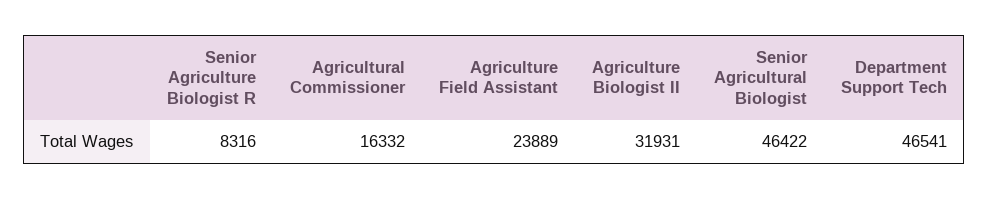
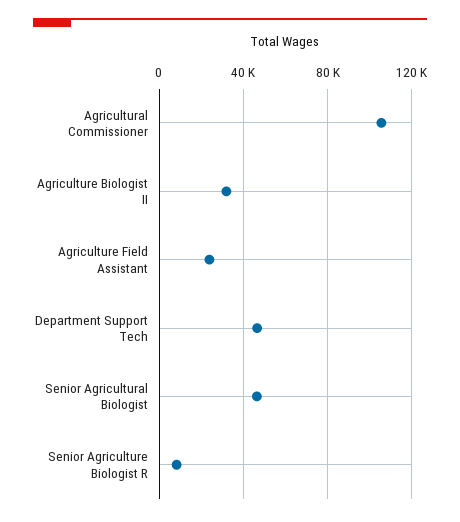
  {
    "Senior Agriculture Biologist R": 8316,
-   "Agricultural Commissioner": 16332,
+   "Agricultural Commissioner": 105000,
    "Agriculture Field Assistant": 23889,
    "Agriculture Biologist II": 31931,
    "Senior Agricultural Biologist": 46422,
    "Department Support Tech": 46541
  }

